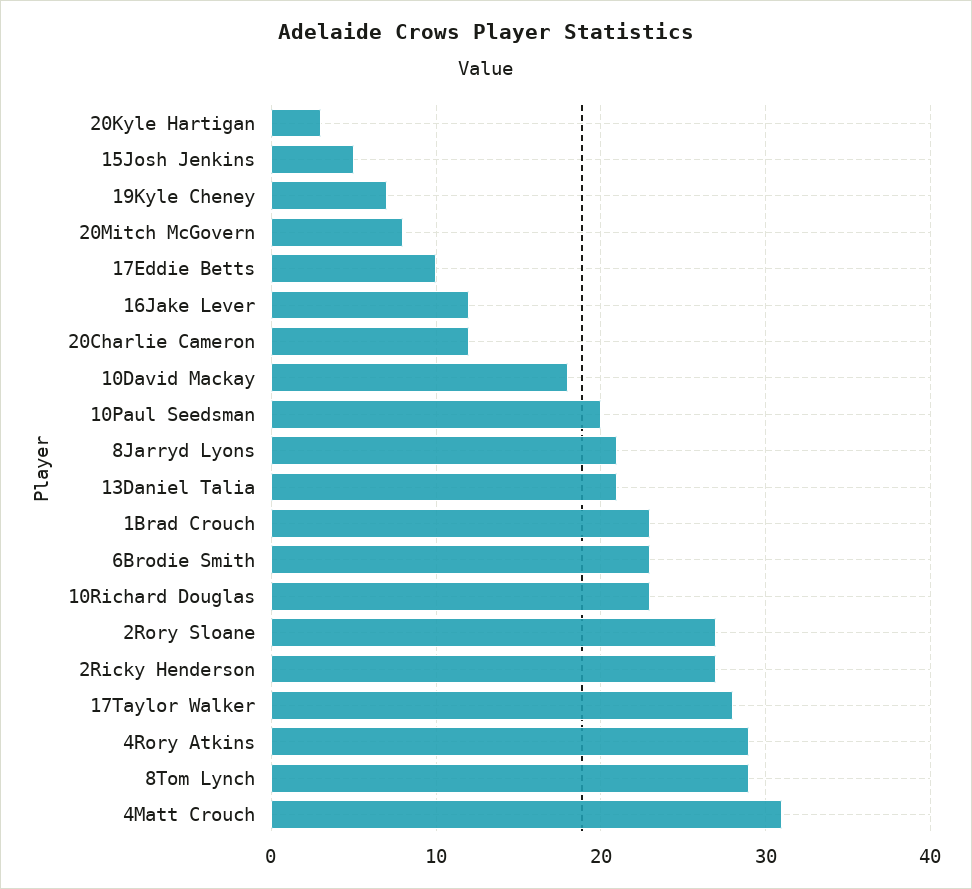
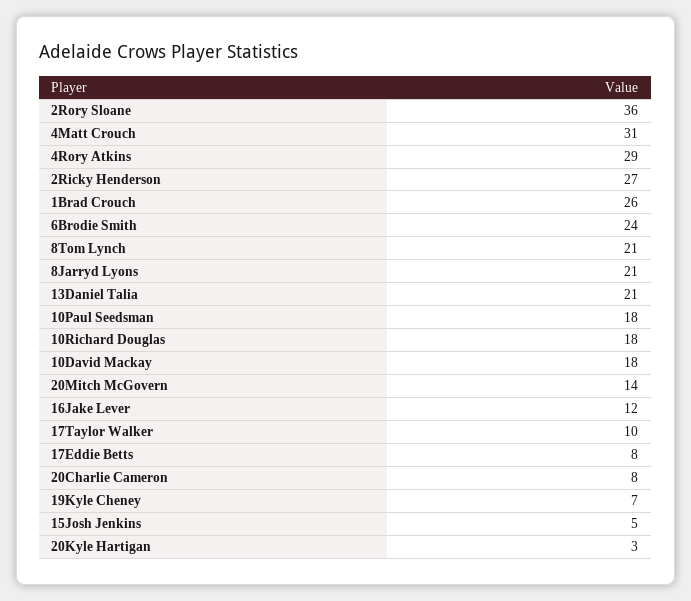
  {
    "20Kyle Hartigan": 3,
    "15Josh Jenkins": 5,
    "19Kyle Cheney": 7,
-   "20Mitch McGovern": 8,
+   "20Mitch McGovern": 14,
-   "17Eddie Betts": 10,
+   "17Eddie Betts": 8,
    "16Jake Lever": 12,
-   "20Charlie Cameron": 12,
+   "20Charlie Cameron": 8,
    "10David Mackay": 18,
-   "10Paul Seedsman": 20,
+   "10Paul Seedsman": 18,
    "8Jarryd Lyons": 21,
    "13Daniel Talia": 21,
-   "1Brad Crouch": 23,
+   "1Brad Crouch": 26,
-   "6Brodie Smith": 23,
+   "6Brodie Smith": 24,
-   "10Richard Douglas": 23,
+   "10Richard Douglas": 18,
-   "2Rory Sloane": 27,
+   "2Rory Sloane": 36,
    "2Ricky Henderson": 27,
-   "17Taylor Walker": 28,
+   "17Taylor Walker": 10,
    "4Rory Atkins": 29,
-   "8Tom Lynch": 29,
+   "8Tom Lynch": 21,
    "4Matt Crouch": 31
  }

